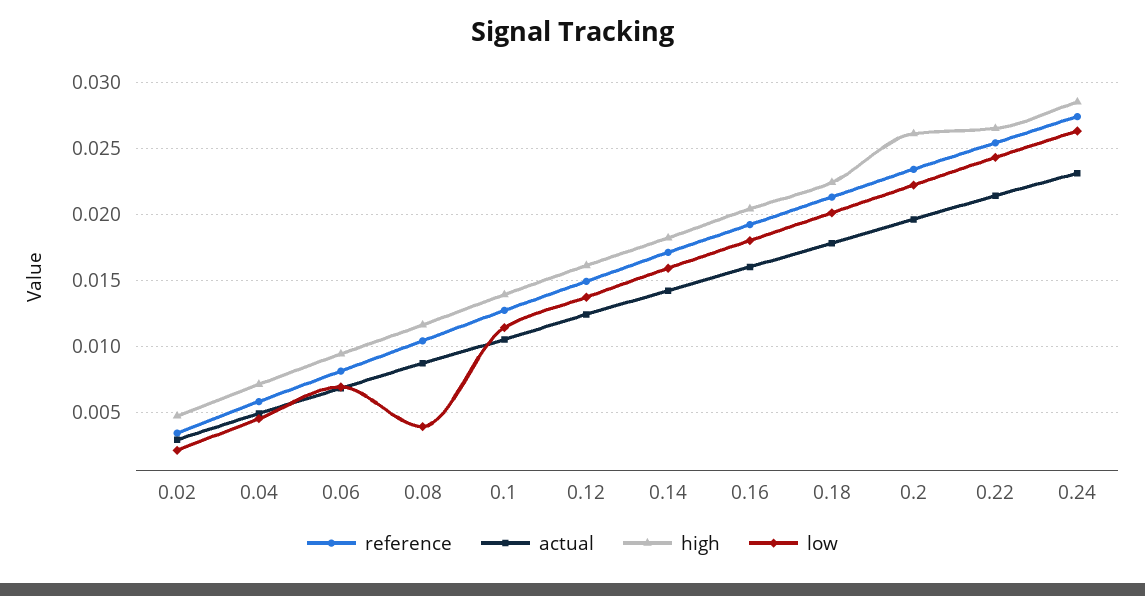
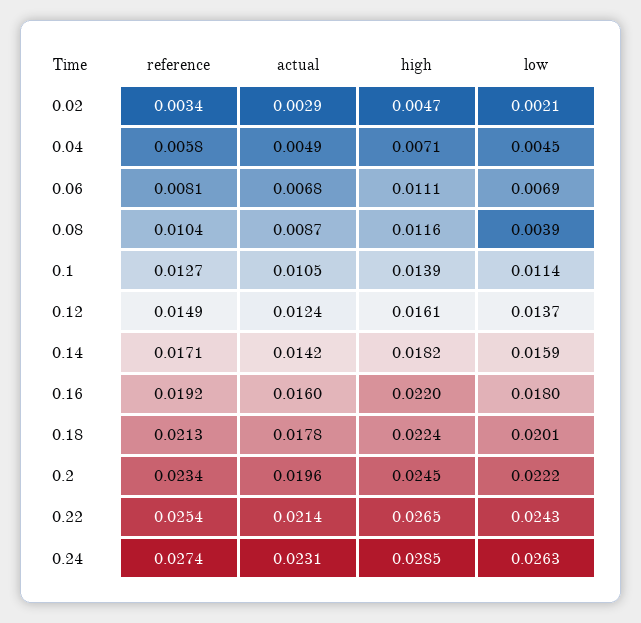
  {
    "reference": {
      "0.02": 0.0034,
      "0.04": 0.0058,
      "0.06": 0.0081,
      "0.08": 0.0104,
      "0.1": 0.0127,
      "0.12": 0.0149,
      "0.14": 0.0171,
      "0.16": 0.0192,
      "0.18": 0.0213,
      "0.2": 0.0234,
      "0.22": 0.0254,
      "0.24": 0.0274
    },
    "actual": {
      "0.02": 0.0029,
      "0.04": 0.0049,
      "0.06": 0.0068,
      "0.08": 0.0087,
      "0.1": 0.0105,
      "0.12": 0.0124,
      "0.14": 0.0142,
      "0.16": 0.016,
      "0.18": 0.0178,
      "0.2": 0.0196,
      "0.22": 0.0214,
      "0.24": 0.0231
    },
    "high": {
      "0.02": 0.0047,
      "0.04": 0.0071,
-     "0.06": 0.0095,
+     "0.06": 0.0111,
      "0.08": 0.0116,
      "0.1": 0.0139,
      "0.12": 0.0161,
      "0.14": 0.0182,
-     "0.16": 0.0205,
+     "0.16": 0.022,
      "0.18": 0.0224,
-     "0.2": 0.026,
+     "0.2": 0.0245,
      "0.22": 0.0265,
      "0.24": 0.0285
    },
    "low": {
      "0.02": 0.0021,
      "0.04": 0.0045,
      "0.06": 0.0069,
      "0.08": 0.0039,
      "0.1": 0.0114,
      "0.12": 0.0137,
      "0.14": 0.0159,
      "0.16": 0.018,
      "0.18": 0.0201,
      "0.2": 0.0222,
      "0.22": 0.0243,
      "0.24": 0.0263
    }
  }

